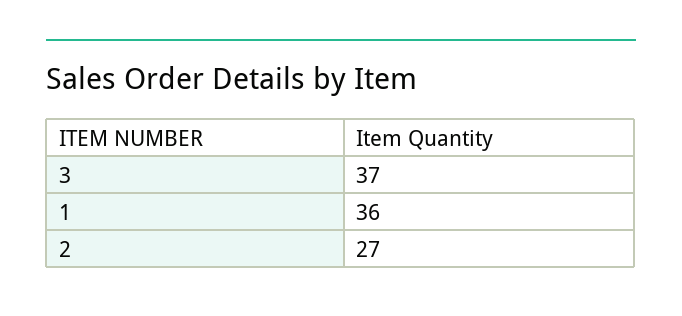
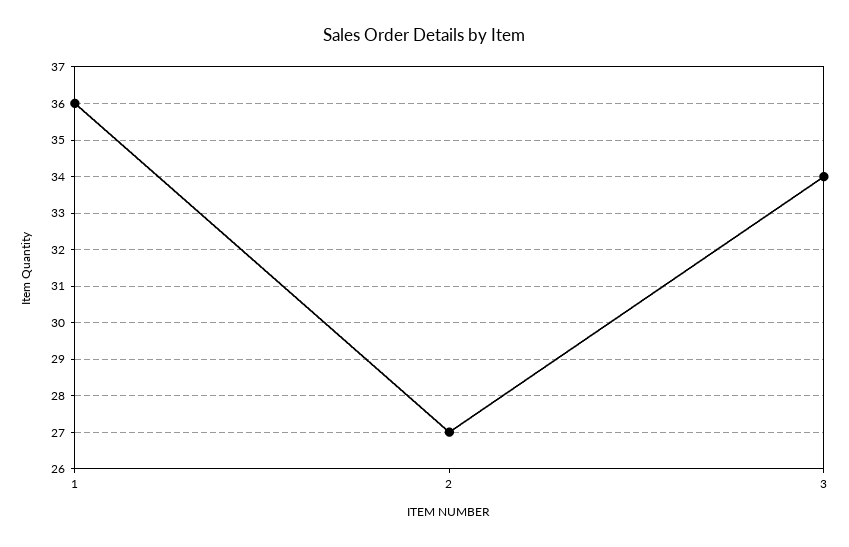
  {
-   "3": 37,
+   "3": 34,
    "1": 36,
    "2": 27
  }

